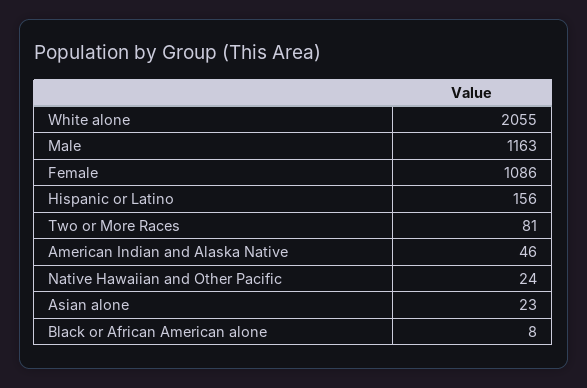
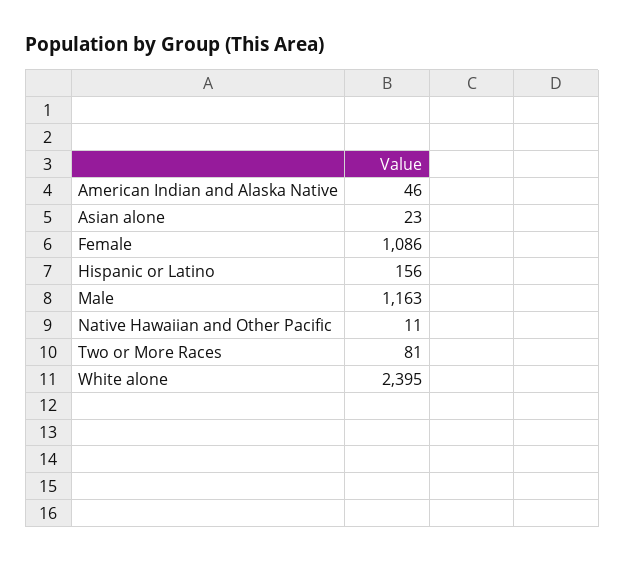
  {
-   "White alone": 2055,
+   "White alone": 2395,
    "Male": 1163,
    "Female": 1086,
    "Hispanic or Latino": 156,
    "Two or More Races": 81,
    "American Indian and Alaska Native": 46,
-   "Native Hawaiian and Other Pacific": 24,
+   "Native Hawaiian and Other Pacific": 11,
-   "Asian alone": 23,
+   "Asian alone": 23
-   "Black or African American alone": 8
  }

